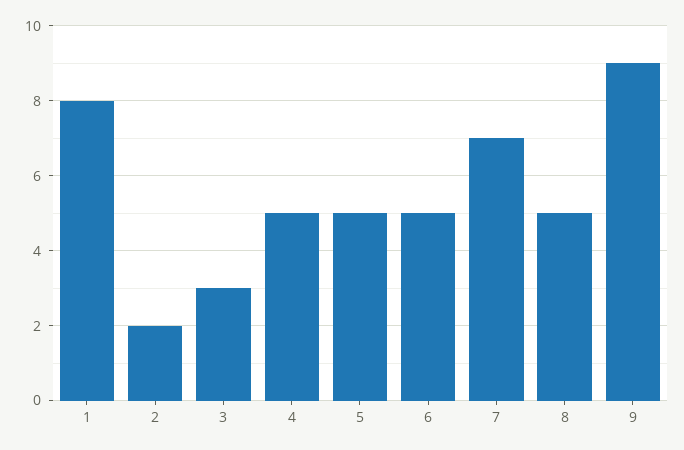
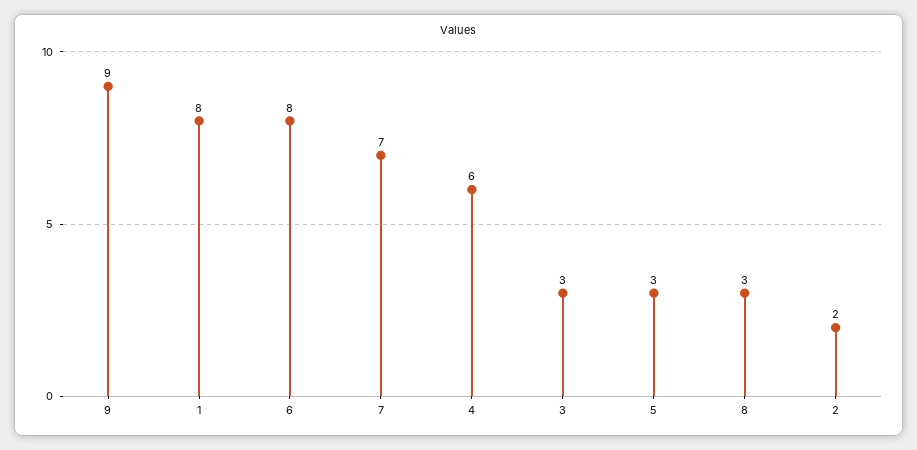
  {
    "1": 8,
    "2": 2,
    "3": 3,
-   "4": 5,
+   "4": 6,
-   "5": 5,
+   "5": 3,
-   "6": 5,
+   "6": 8,
    "7": 7,
-   "8": 5,
+   "8": 3,
    "9": 9
  }

